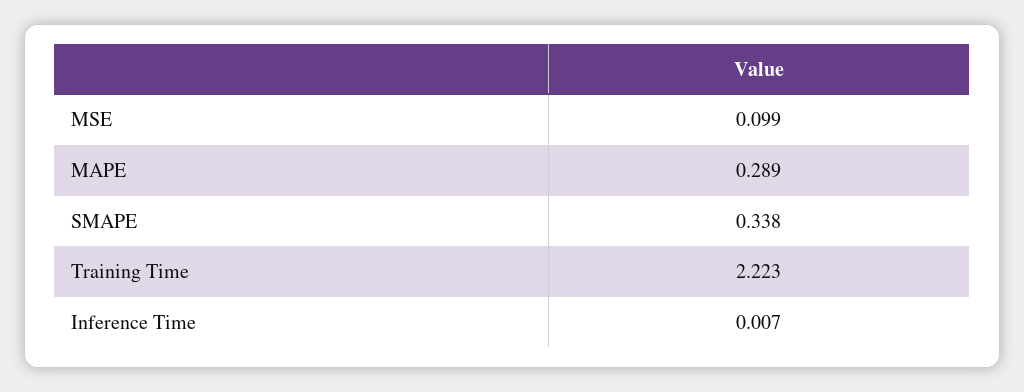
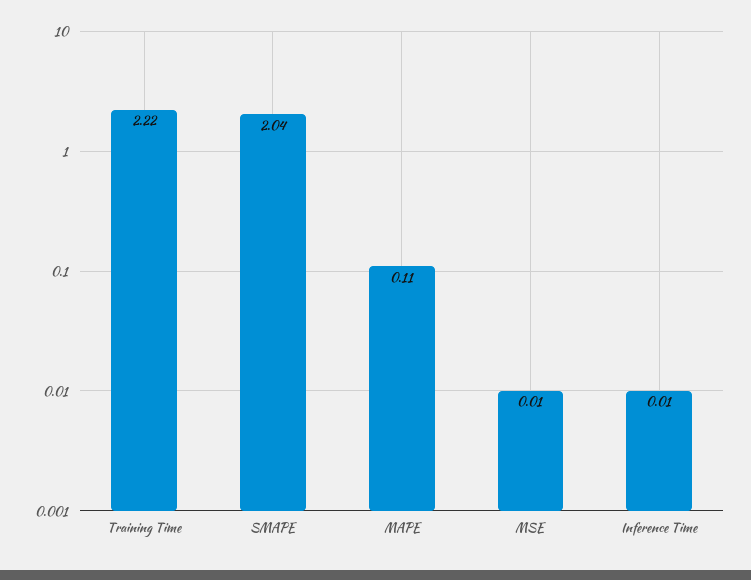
  {
-   "MSE": 0.099,
+   "MSE": 0.01,
-   "MAPE": 0.289,
+   "MAPE": 0.11,
-   "SMAPE": 0.338,
+   "SMAPE": 2.04,
    "Training Time": 2.223,
    "Inference Time": 0.007
  }

